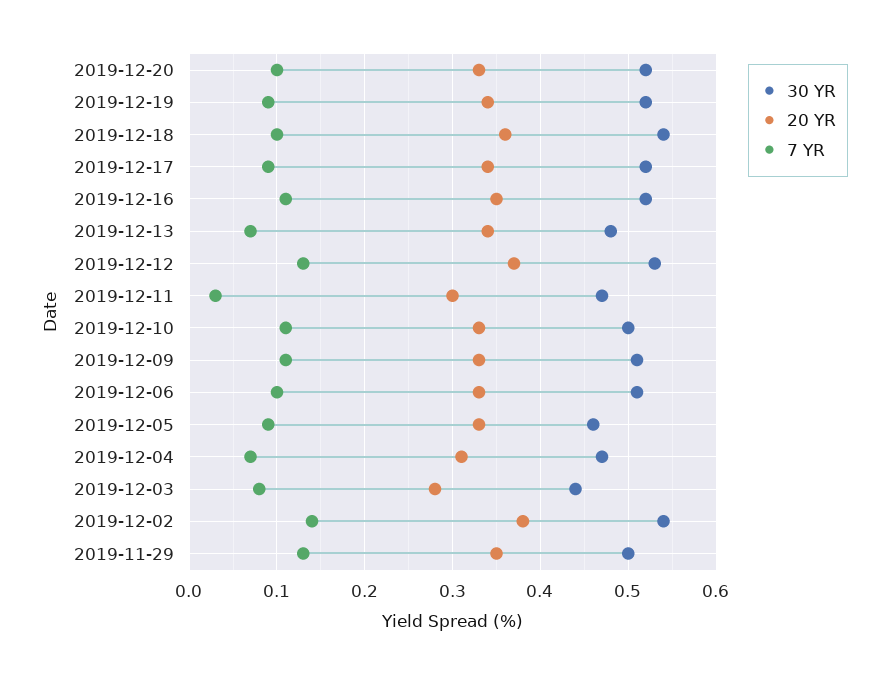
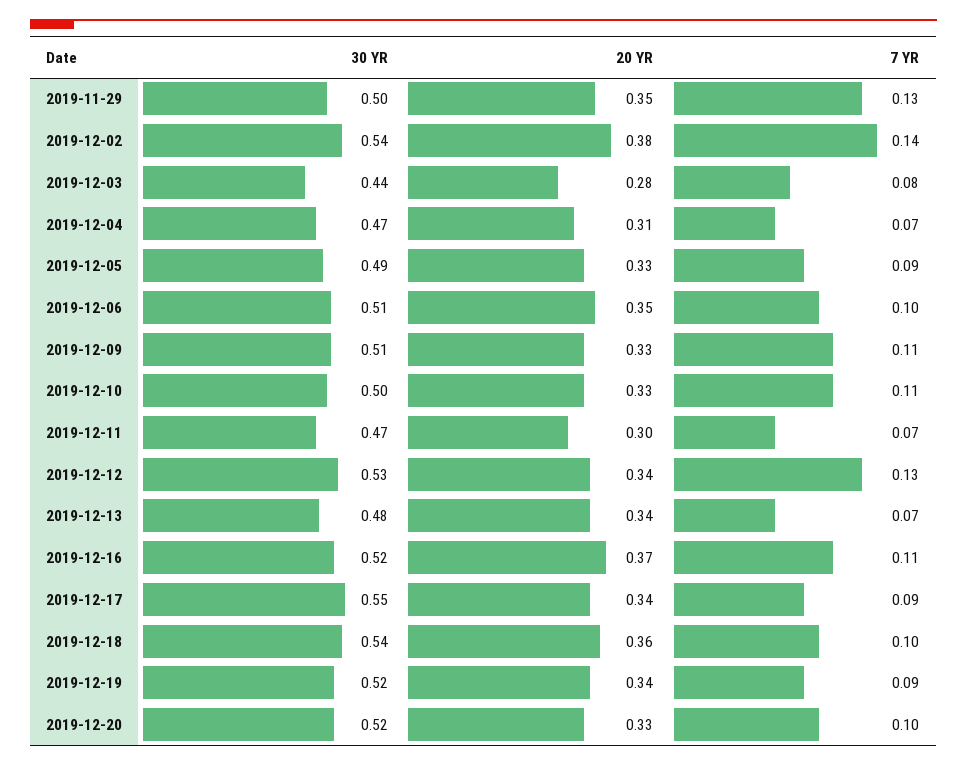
  {
    "30 YR": {
      "2019-12-20": 0.52,
      "2019-12-19": 0.52,
      "2019-12-18": 0.54,
-     "2019-12-17": 0.52,
+     "2019-12-17": 0.55,
      "2019-12-16": 0.52,
      "2019-12-13": 0.48,
      "2019-12-12": 0.53,
      "2019-12-11": 0.47,
      "2019-12-10": 0.5,
      "2019-12-09": 0.51,
      "2019-12-06": 0.51,
-     "2019-12-05": 0.46,
+     "2019-12-05": 0.49,
      "2019-12-04": 0.47,
      "2019-12-03": 0.44,
      "2019-12-02": 0.54,
      "2019-11-29": 0.5
    },
    "20 YR": {
      "2019-12-20": 0.33,
      "2019-12-19": 0.34,
      "2019-12-18": 0.36,
      "2019-12-17": 0.34,
-     "2019-12-16": 0.35,
+     "2019-12-16": 0.37,
      "2019-12-13": 0.34,
-     "2019-12-12": 0.37,
+     "2019-12-12": 0.34,
      "2019-12-11": 0.3,
      "2019-12-10": 0.33,
      "2019-12-09": 0.33,
-     "2019-12-06": 0.33,
+     "2019-12-06": 0.35,
      "2019-12-05": 0.33,
      "2019-12-04": 0.31,
      "2019-12-03": 0.28,
      "2019-12-02": 0.38,
      "2019-11-29": 0.35
    },
    "7 YR": {
      "2019-12-20": 0.1,
      "2019-12-19": 0.09,
      "2019-12-18": 0.1,
      "2019-12-17": 0.09,
      "2019-12-16": 0.11,
      "2019-12-13": 0.07,
      "2019-12-12": 0.13,
-     "2019-12-11": 0.03,
+     "2019-12-11": 0.07,
      "2019-12-10": 0.11,
      "2019-12-09": 0.11,
      "2019-12-06": 0.1,
      "2019-12-05": 0.09,
      "2019-12-04": 0.07,
      "2019-12-03": 0.08,
      "2019-12-02": 0.14,
      "2019-11-29": 0.13
    }
  }

